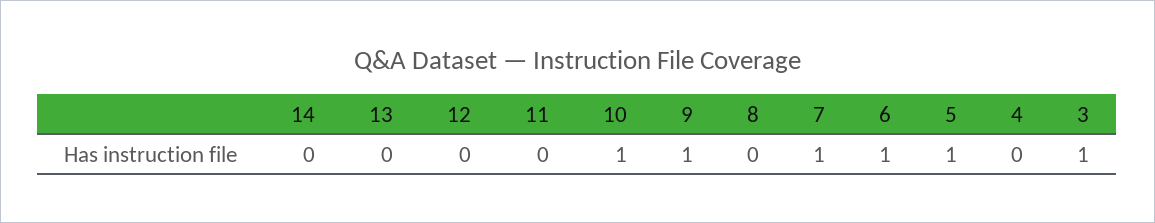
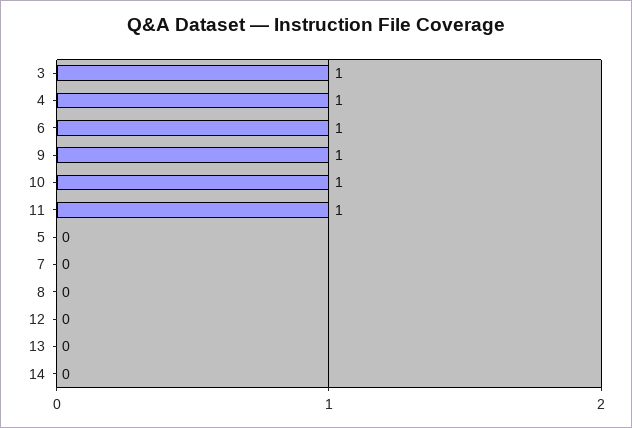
  {
    "14": 0,
    "13": 0,
    "12": 0,
-   "11": 0,
+   "11": 1,
    "10": 1,
    "9": 1,
    "8": 0,
-   "7": 1,
+   "7": 0,
    "6": 1,
-   "5": 1,
+   "5": 0,
-   "4": 0,
+   "4": 1,
    "3": 1
  }

